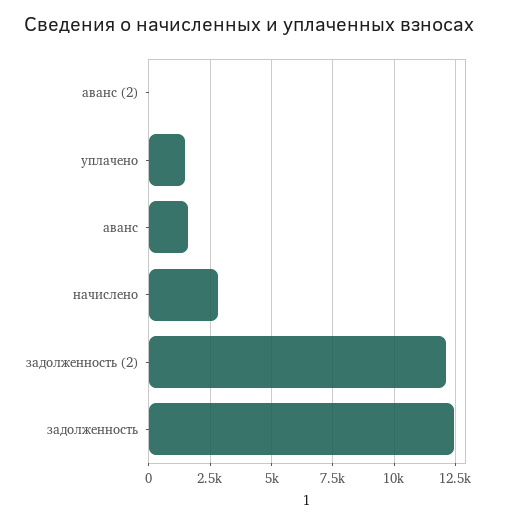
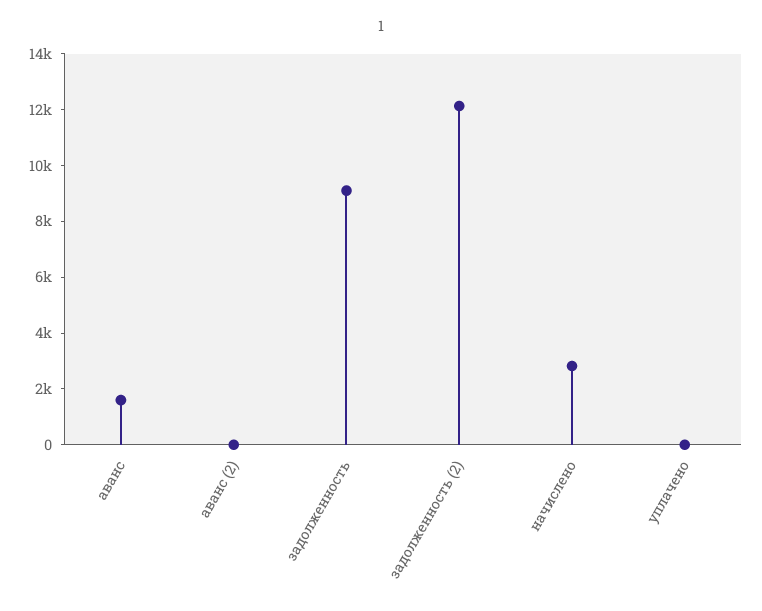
  {
    "аванс (2)": 0,
-   "уплачено": 1500,
+   "уплачено": 0,
    "аванс": 1500,
    "начислено": 2750,
    "задолженность (2)": 12000,
-   "задолженность": 12500
+   "задолженность": 9000
  }

